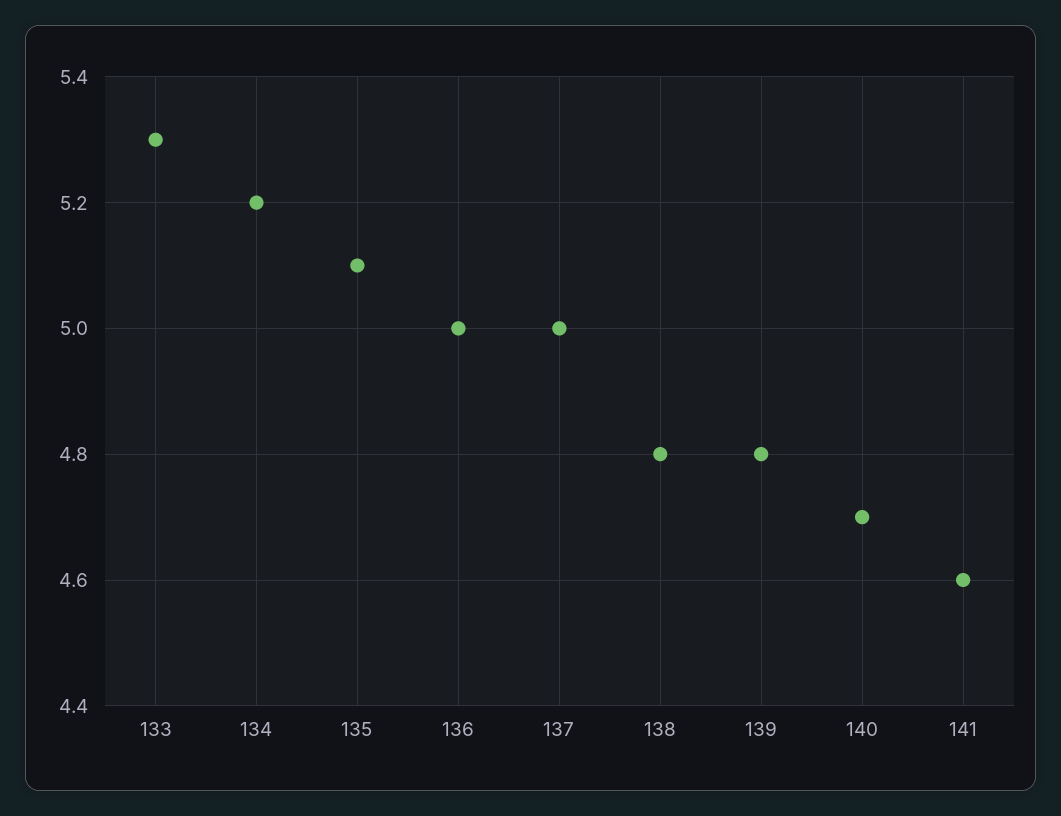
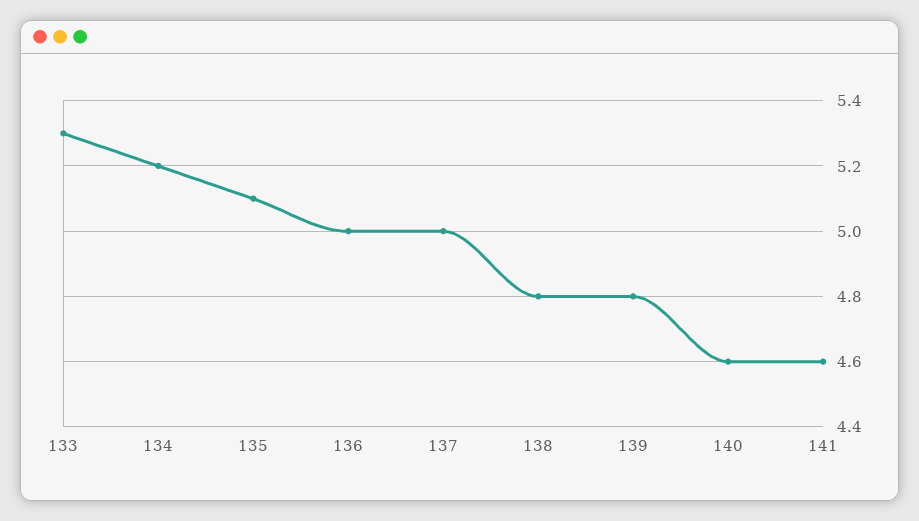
  {
    "133": 5.3,
    "134": 5.2,
    "135": 5.1,
    "136": 5,
    "137": 5,
    "138": 4.8,
    "139": 4.8,
-   "140": 4.7,
+   "140": 4.6,
    "141": 4.6
  }

